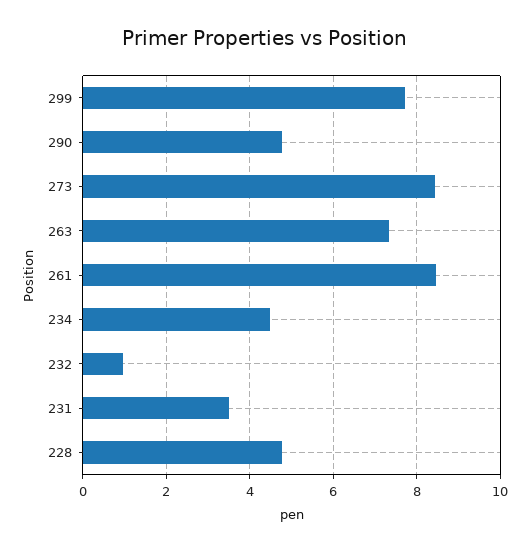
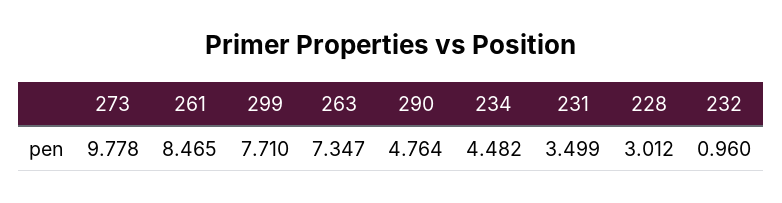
  {
    "299": 7.71,
    "290": 4.764,
-   "273": 8.4,
+   "273": 9.778,
    "263": 7.347,
    "261": 8.465,
    "234": 4.482,
    "232": 0.96,
    "231": 3.499,
-   "228": 4.8
+   "228": 3.012
  }

